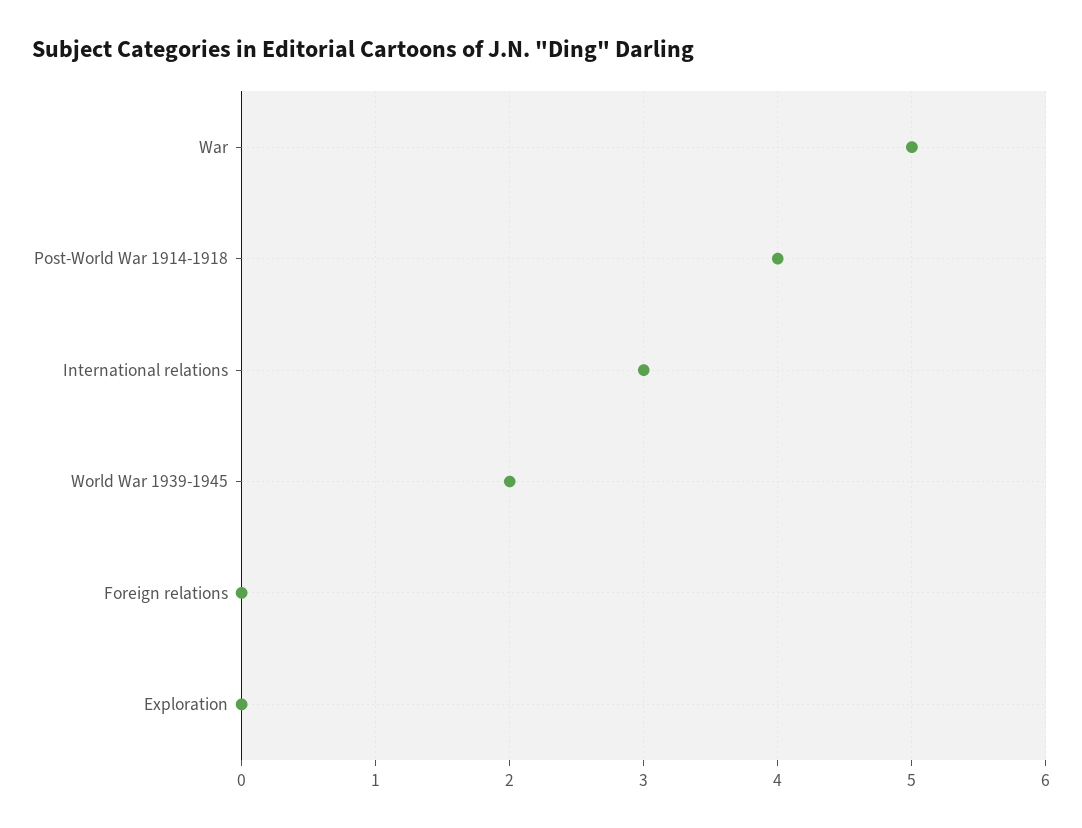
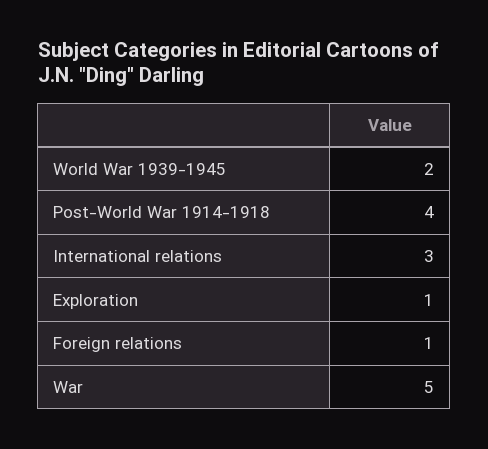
  {
    "War": 5,
    "Post-World War 1914-1918": 4,
    "International relations": 3,
    "World War 1939-1945": 2,
-   "Foreign relations": 0,
+   "Foreign relations": 1,
-   "Exploration": 0
+   "Exploration": 1
  }

